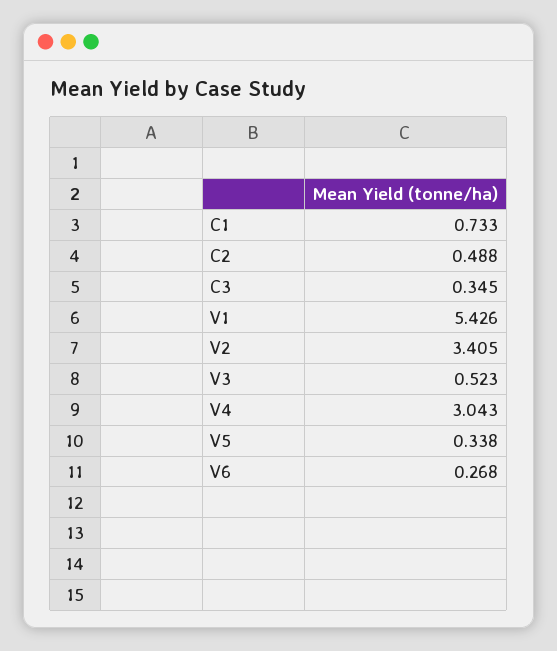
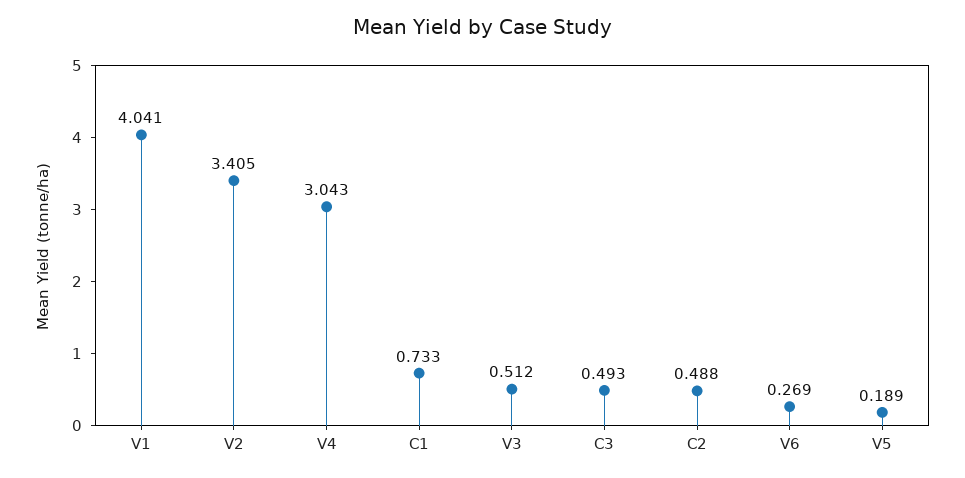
  {
    "C1": 0.733,
    "C2": 0.488,
-   "C3": 0.345,
+   "C3": 0.493,
-   "V1": 5.426,
+   "V1": 4.041,
    "V2": 3.405,
-   "V3": 0.523,
+   "V3": 0.512,
    "V4": 3.043,
-   "V5": 0.338,
+   "V5": 0.189,
-   "V6": 0.268
+   "V6": 0.269
  }

